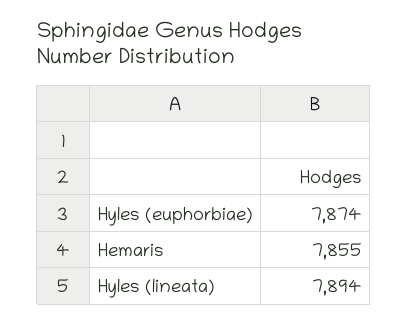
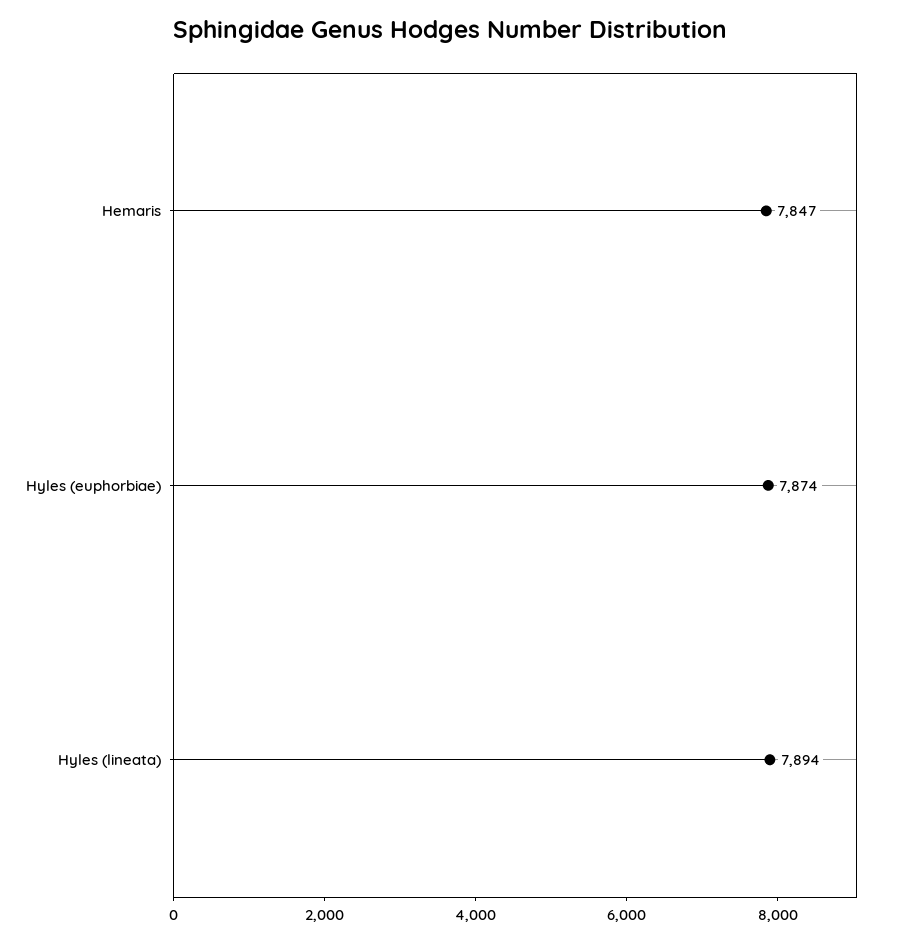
  {
    "Hyles (euphorbiae)": 7874,
-   "Hemaris": 7855,
+   "Hemaris": 7847,
    "Hyles (lineata)": 7894
  }

